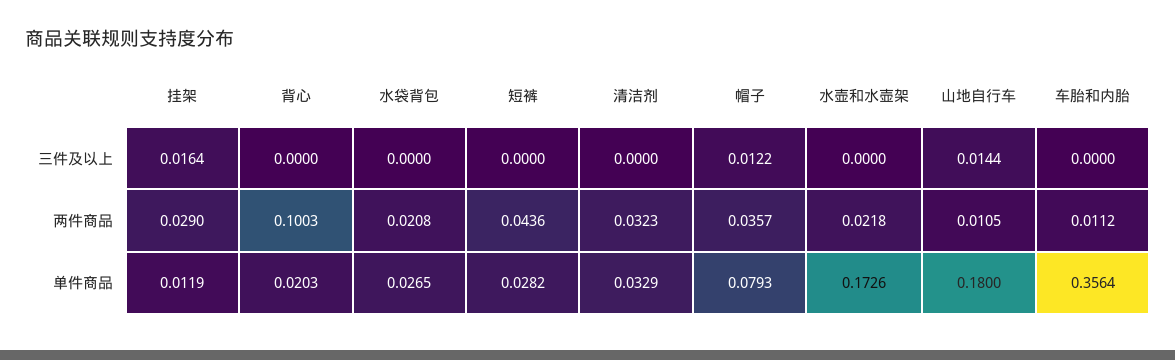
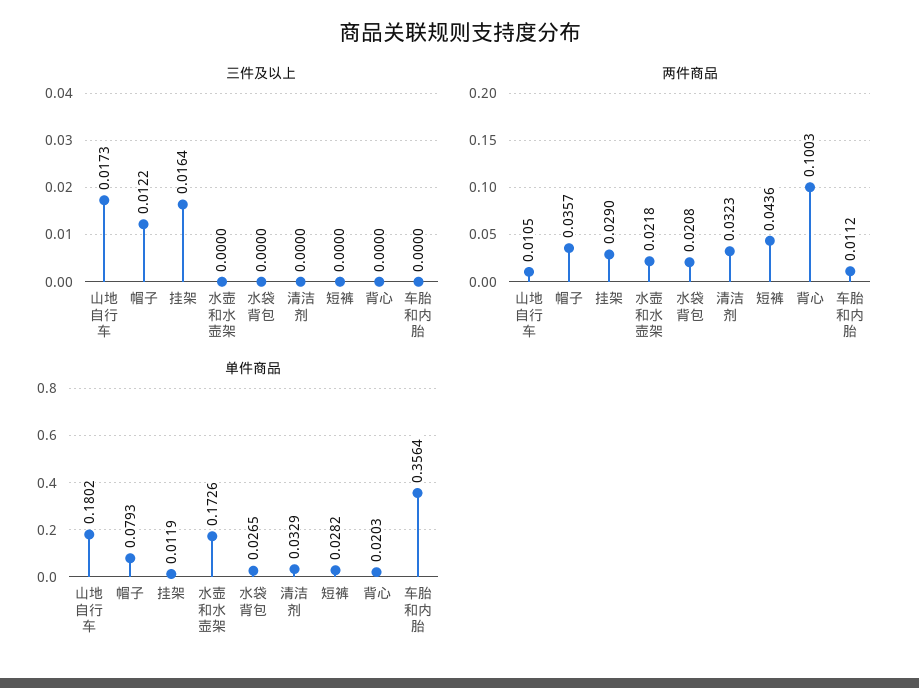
  {
    "三件及以上": {
      "挂架": 0.0164,
      "背心": 0,
      "水袋背包": 0,
      "短裤": 0,
      "清洁剂": 0,
      "帽子": 0.0122,
      "水壶和水壶架": 0,
-     "山地自行车": 0.0144,
+     "山地自行车": 0.0173,
      "车胎和内胎": 0
    },
    "两件商品": {
      "挂架": 0.029,
      "背心": 0.1003,
      "水袋背包": 0.0208,
      "短裤": 0.0436,
      "清洁剂": 0.0323,
      "帽子": 0.0357,
      "水壶和水壶架": 0.0218,
      "山地自行车": 0.0105,
      "车胎和内胎": 0.0112
    },
    "单件商品": {
      "挂架": 0.0119,
      "背心": 0.0203,
      "水袋背包": 0.0265,
      "短裤": 0.0282,
      "清洁剂": 0.0329,
      "帽子": 0.0793,
      "水壶和水壶架": 0.1726,
-     "山地自行车": 0.18,
+     "山地自行车": 0.1802,
      "车胎和内胎": 0.3564
    }
  }

